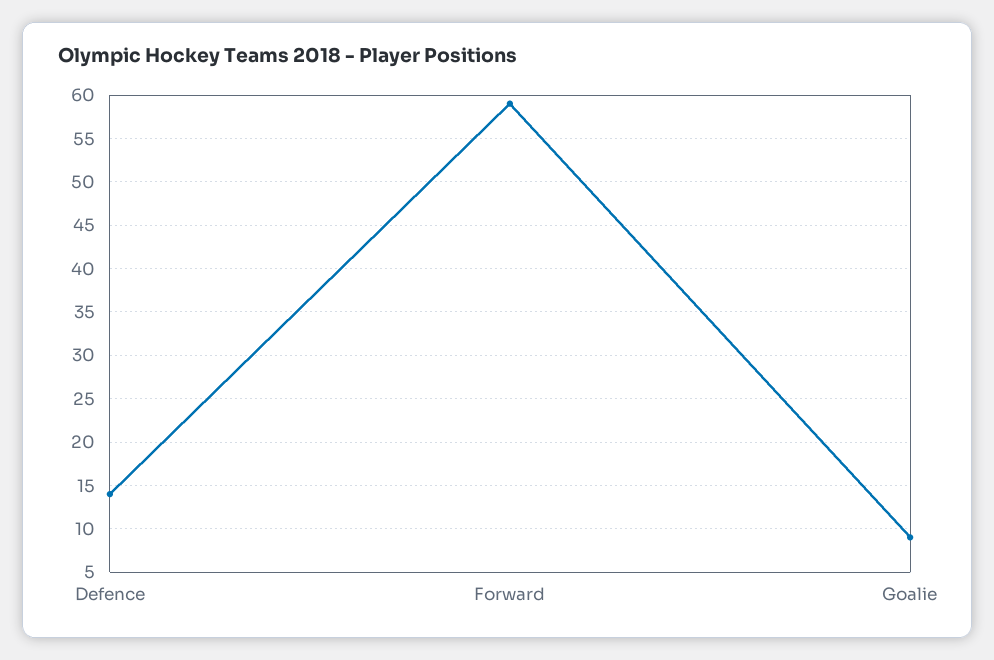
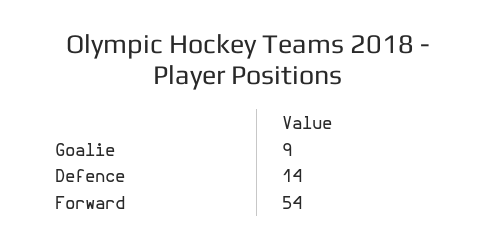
  {
    "Defence": 14,
-   "Forward": 59,
+   "Forward": 54,
    "Goalie": 9
  }

